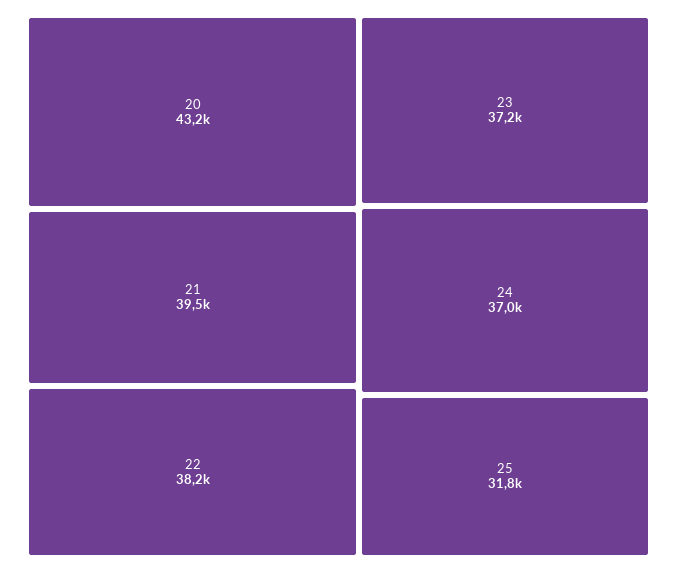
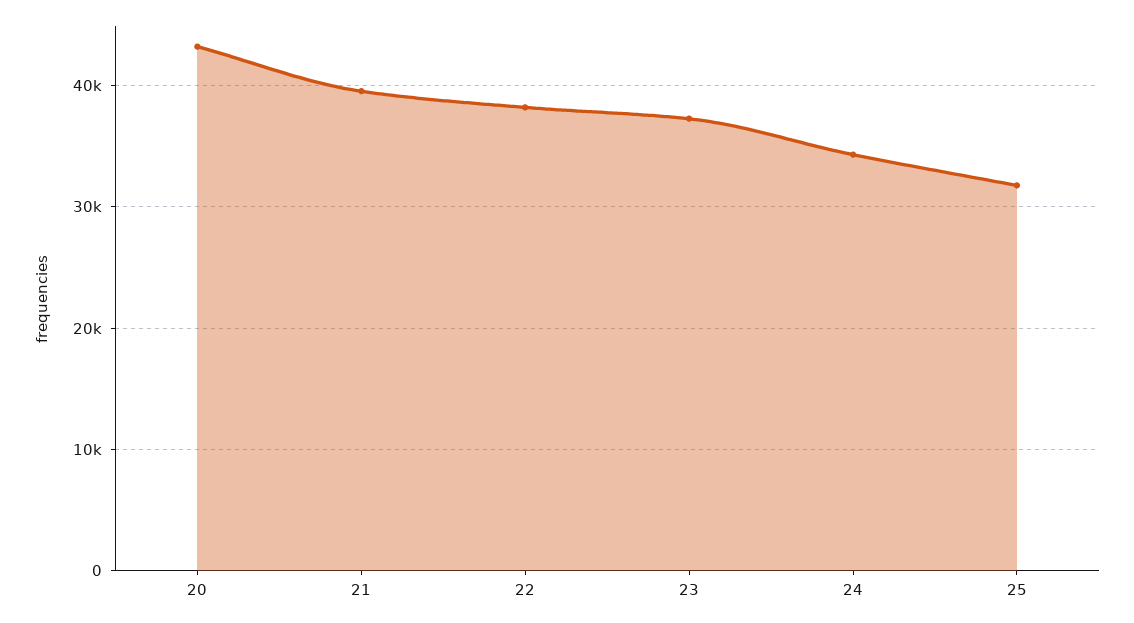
  {
    "20": 43200,
    "21": 39500,
    "22": 38200,
    "23": 37200,
-   "24": 37000,
+   "24": 34000,
    "25": 31800
  }

